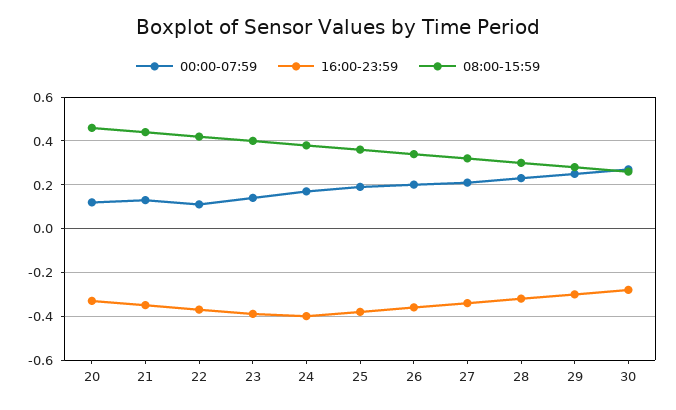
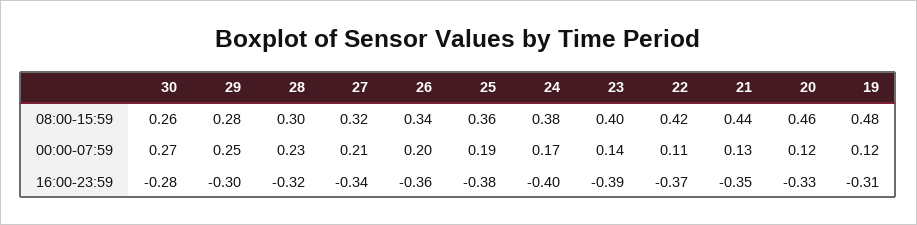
  {
    "00:00-07:59": {
      "20": 0.12,
      "21": 0.13,
      "22": 0.11,
      "23": 0.14,
      "24": 0.17,
      "25": 0.19,
      "26": 0.2,
      "27": 0.21,
      "28": 0.23,
      "29": 0.25,
-     "30": 0.27
+     "30": 0.27,
+     "19": 0.12
    },
    "16:00-23:59": {
      "20": -0.33,
      "21": -0.35,
      "22": -0.37,
      "23": -0.39,
      "24": -0.4,
      "25": -0.38,
      "26": -0.36,
      "27": -0.34,
      "28": -0.32,
      "29": -0.3,
-     "30": -0.28
+     "30": -0.28,
+     "19": -0.31
    },
    "08:00-15:59": {
      "20": 0.46,
      "21": 0.44,
      "22": 0.42,
      "23": 0.4,
      "24": 0.38,
      "25": 0.36,
      "26": 0.34,
      "27": 0.32,
      "28": 0.3,
      "29": 0.28,
-     "30": 0.26
+     "30": 0.26,
+     "19": 0.48
    }
  }

